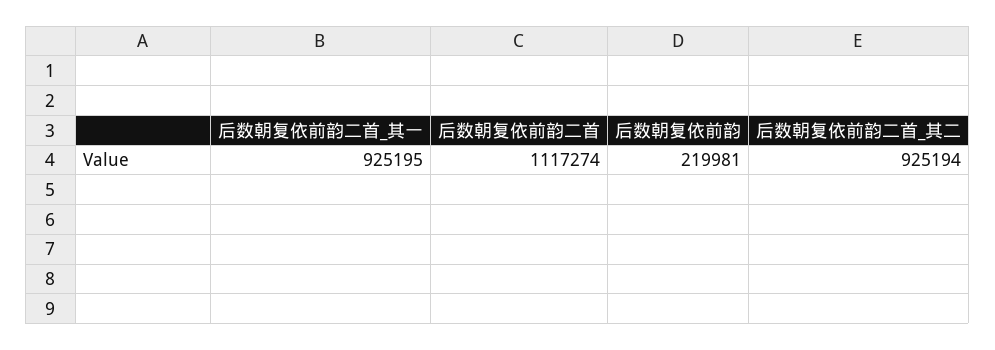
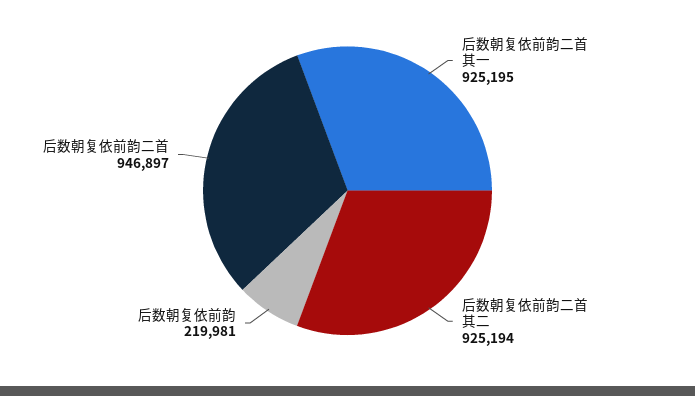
  {
    "后数朝复依前韵二首_其一": 925195,
-   "后数朝复依前韵二首": 1117274,
+   "后数朝复依前韵二首": 946897,
    "后数朝复依前韵": 219981,
    "后数朝复依前韵二首_其二": 925194
  }

